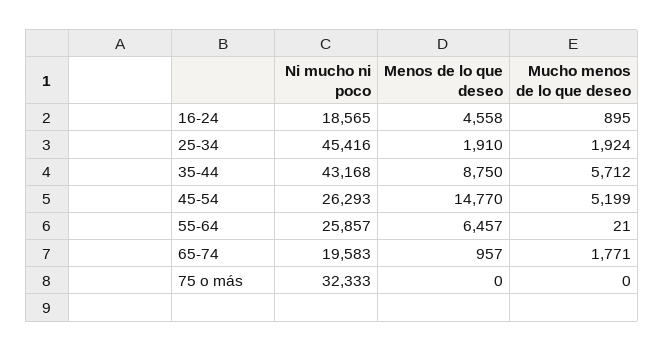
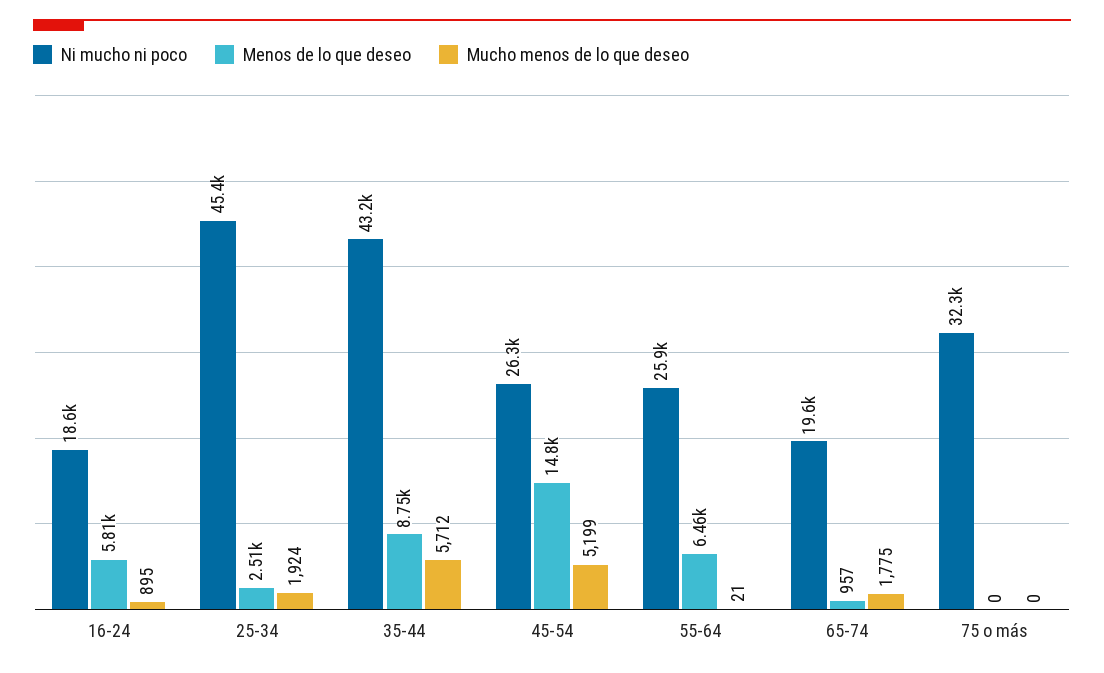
  {
    "Ni mucho ni poco": {
      "16-24": 18565,
      "25-34": 45416,
      "35-44": 43168,
      "45-54": 26293,
      "55-64": 25857,
      "65-74": 19583,
      "75 o más": 32333
    },
    "Menos de lo que deseo": {
-     "16-24": 4558,
+     "16-24": 5810,
-     "25-34": 1910,
+     "25-34": 2510,
      "35-44": 8750,
      "45-54": 14770,
      "55-64": 6457,
      "65-74": 957,
      "75 o más": 0
    },
    "Mucho menos de lo que deseo": {
      "16-24": 895,
      "25-34": 1924,
      "35-44": 5712,
      "45-54": 5199,
      "55-64": 21,
-     "65-74": 1771,
+     "65-74": 1775,
      "75 o más": 0
    }
  }

